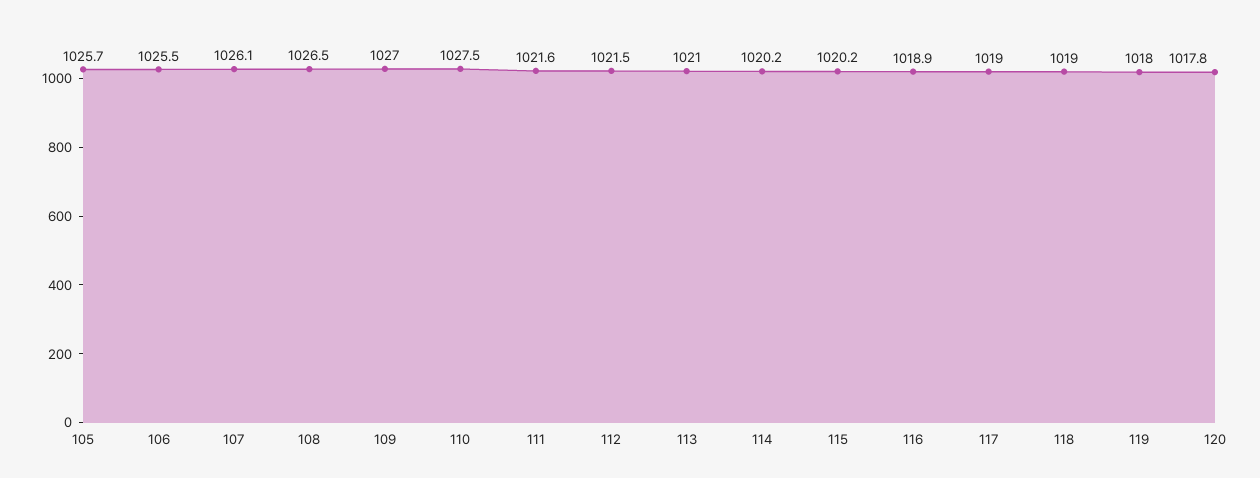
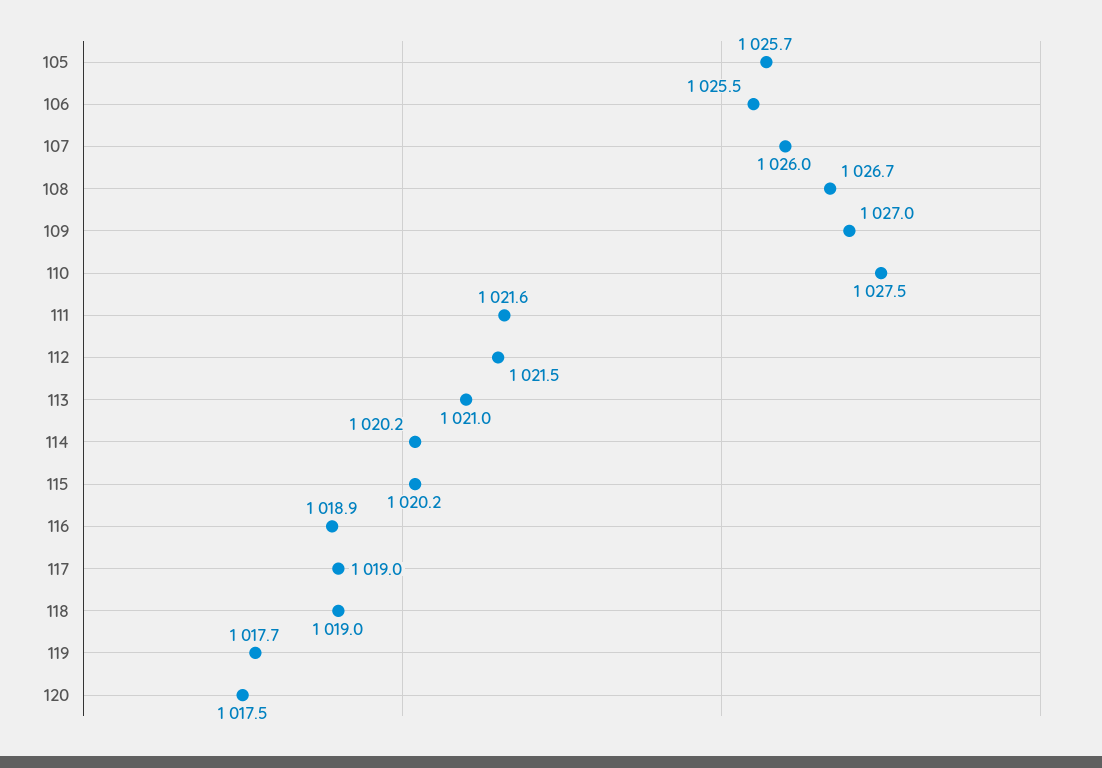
  {
    "105": 1025.7,
    "106": 1025.5,
-   "107": 1026.1,
+   "107": 1026,
-   "108": 1026.5,
+   "108": 1026.7,
    "109": 1027,
    "110": 1027.5,
    "111": 1021.6,
    "112": 1021.5,
    "113": 1021,
    "114": 1020.2,
    "115": 1020.2,
    "116": 1018.9,
    "117": 1019,
    "118": 1019,
-   "119": 1018,
+   "119": 1017.7,
-   "120": 1017.8
+   "120": 1017.5
  }

